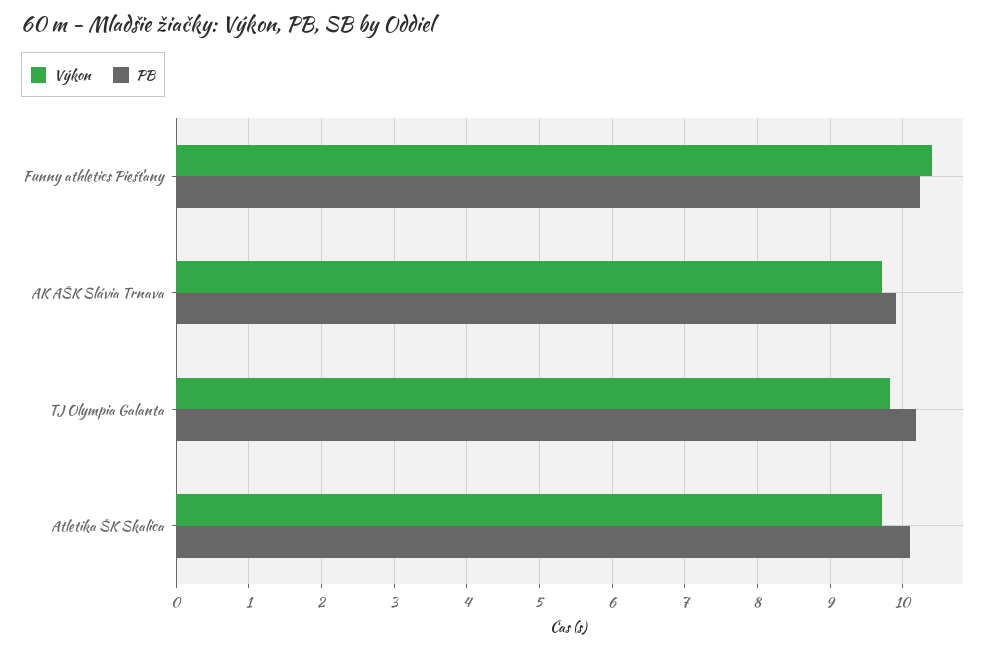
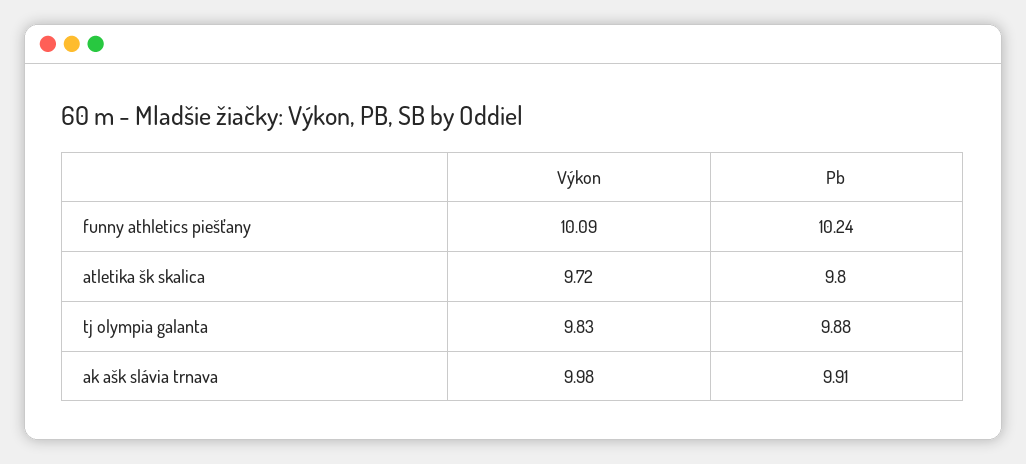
  {
    "Výkon": {
-     "Funny athletics Piešťany": 10.4,
+     "Funny athletics Piešťany": 10.09,
-     "AK AŠK Slávia Trnava": 9.7,
+     "AK AŠK Slávia Trnava": 9.98,
      "TJ Olympia Galanta": 9.83,
      "Atletika ŠK Skalica": 9.72
    },
    "PB": {
      "Funny athletics Piešťany": 10.24,
      "AK AŠK Slávia Trnava": 9.91,
-     "TJ Olympia Galanta": 10.2,
+     "TJ Olympia Galanta": 9.88,
-     "Atletika ŠK Skalica": 10.1
+     "Atletika ŠK Skalica": 9.8
    }
  }

